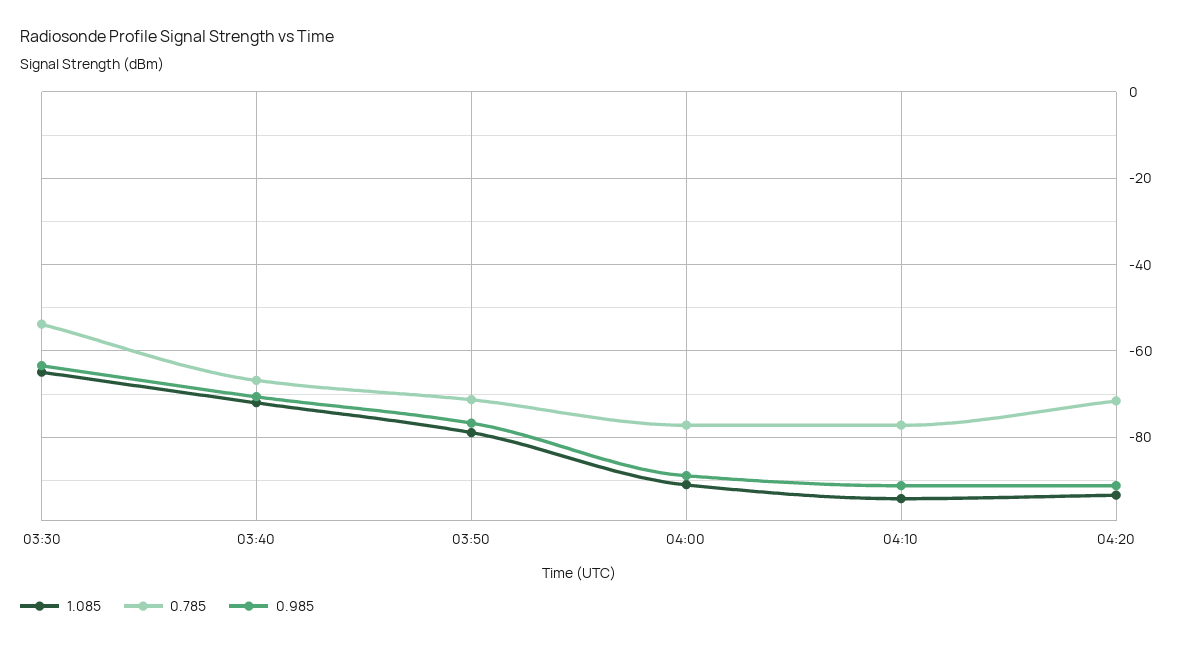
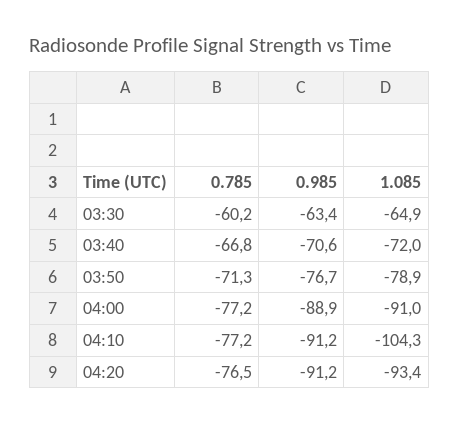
  {
    "1.085": {
      "03:30": -64.9,
      "03:40": -72,
      "03:50": -78.9,
      "04:00": -91,
-     "04:10": -94,
+     "04:10": -104.3,
      "04:20": -93.4
    },
    "0.785": {
-     "03:30": -54,
+     "03:30": -60.2,
      "03:40": -66.8,
      "03:50": -71.3,
      "04:00": -77.2,
      "04:10": -77.2,
-     "04:20": -72
+     "04:20": -76.5
    },
    "0.985": {
      "03:30": -63.4,
      "03:40": -70.6,
      "03:50": -76.7,
      "04:00": -88.9,
      "04:10": -91.2,
      "04:20": -91.2
    }
  }

